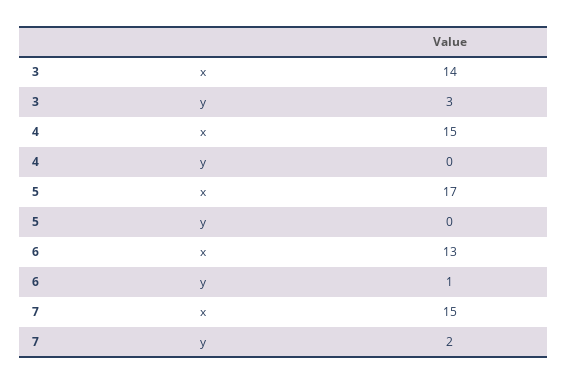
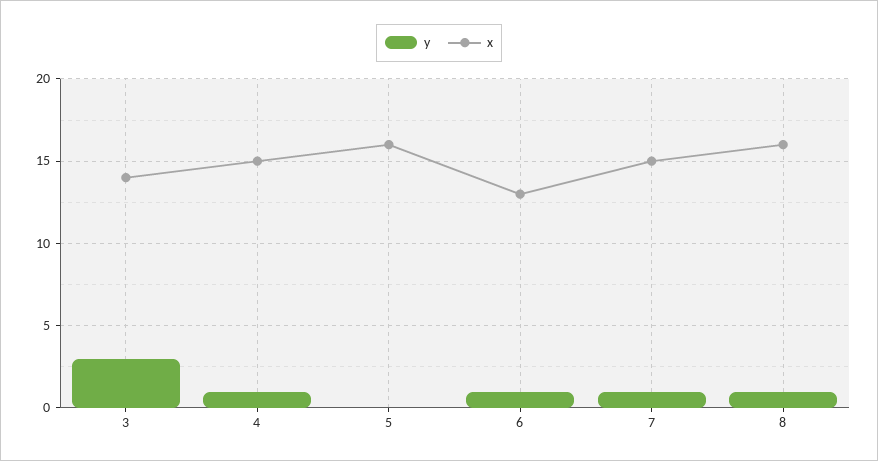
  {
    "x": {
      "3": 14,
      "4": 15,
-     "5": 17,
+     "5": 16,
      "6": 13,
-     "7": 15
+     "7": 15,
+     "8": 16
    },
    "y": {
      "3": 3,
-     "4": 0,
+     "4": 1,
      "5": 0,
      "6": 1,
-     "7": 2
+     "7": 1,
+     "8": 1
    }
  }

